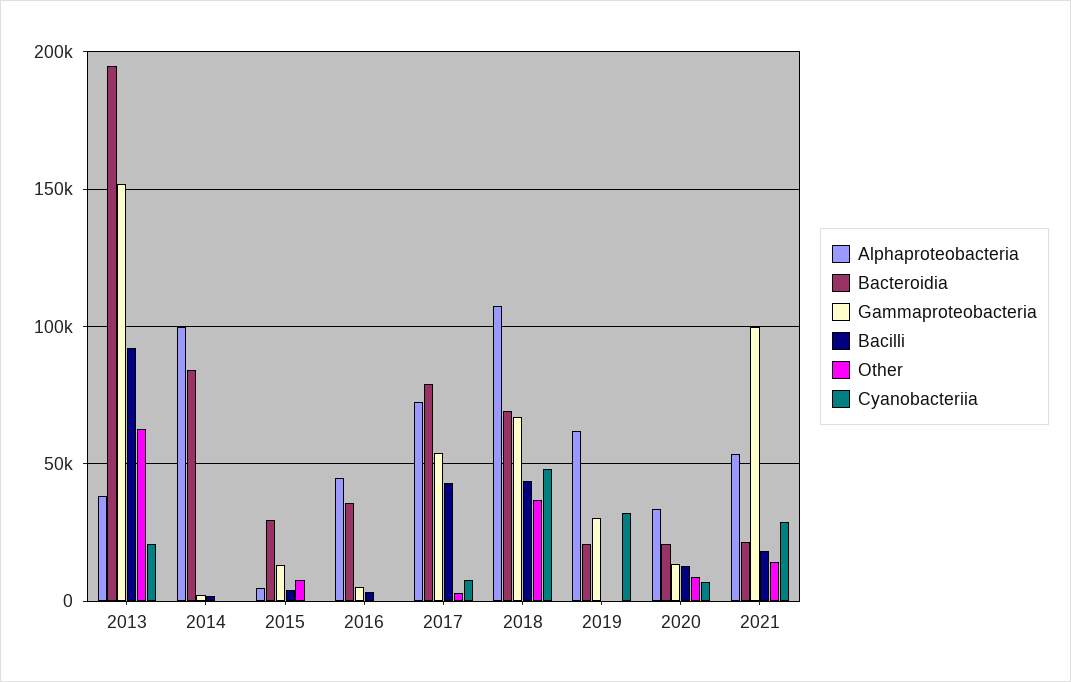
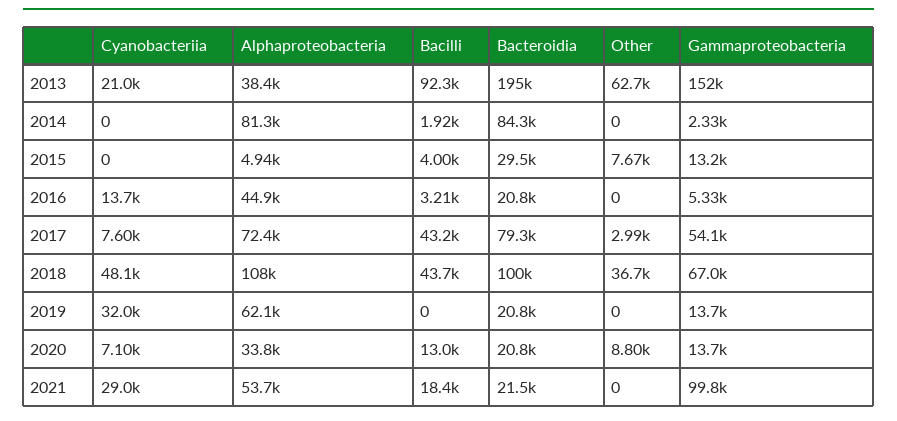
  {
    "Alphaproteobacteria": {
      "2013": 38400,
-     "2014": 100000,
+     "2014": 81300,
      "2015": 4940,
      "2016": 44900,
      "2017": 72400,
      "2018": 108000,
      "2019": 62100,
      "2020": 33800,
      "2021": 53700
    },
    "Bacteroidia": {
      "2013": 195000,
      "2014": 84300,
      "2015": 29500,
-     "2016": 35000,
+     "2016": 20800,
      "2017": 79300,
-     "2018": 70000,
+     "2018": 100000,
      "2019": 20800,
      "2020": 20800,
      "2021": 21500
    },
    "Gammaproteobacteria": {
      "2013": 152000,
      "2014": 2330,
      "2015": 13200,
      "2016": 5330,
      "2017": 54100,
      "2018": 67000,
-     "2019": 30000,
+     "2019": 13700,
      "2020": 13700,
      "2021": 99800
    },
    "Bacilli": {
      "2013": 92300,
      "2014": 1920,
      "2015": 4000,
      "2016": 3210,
      "2017": 43200,
      "2018": 43700,
      "2019": 0,
      "2020": 13000,
      "2021": 18400
    },
    "Other": {
      "2013": 62700,
      "2014": 0,
      "2015": 7670,
      "2016": 0,
      "2017": 2990,
      "2018": 36700,
      "2019": 0,
      "2020": 8800,
-     "2021": 15000
+     "2021": 0
    },
    "Cyanobacteriia": {
      "2013": 21000,
      "2014": 0,
      "2015": 0,
-     "2016": 0,
+     "2016": 13700,
      "2017": 7600,
      "2018": 48100,
      "2019": 32000,
      "2020": 7100,
      "2021": 29000
    }
  }

